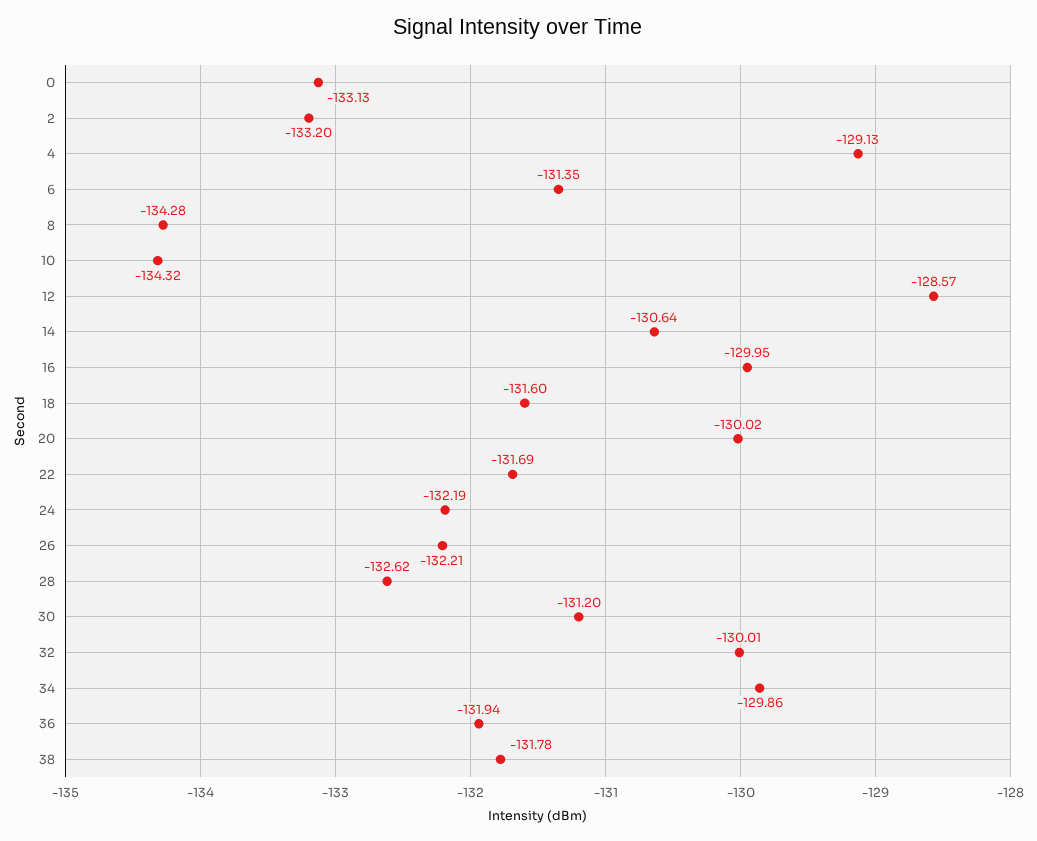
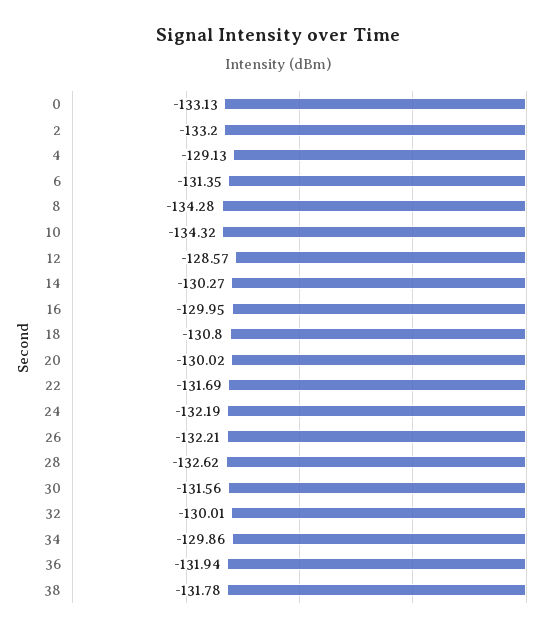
  {
    "0": -133.13,
    "2": -133.2,
    "4": -129.13,
    "6": -131.35,
    "8": -134.28,
    "10": -134.32,
    "12": -128.57,
-   "14": -130.64,
+   "14": -130.27,
    "16": -129.95,
-   "18": -131.6,
+   "18": -130.8,
    "20": -130.02,
    "22": -131.69,
    "24": -132.19,
    "26": -132.21,
    "28": -132.62,
-   "30": -131.2,
+   "30": -131.56,
    "32": -130.01,
    "34": -129.86,
    "36": -131.94,
    "38": -131.78
  }

